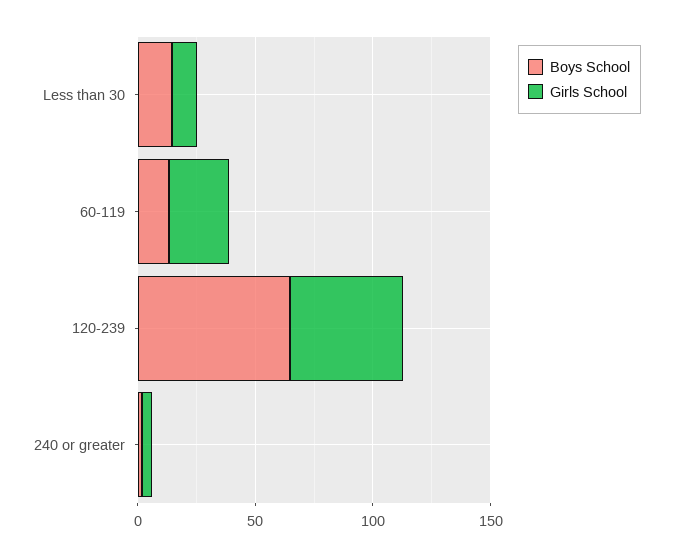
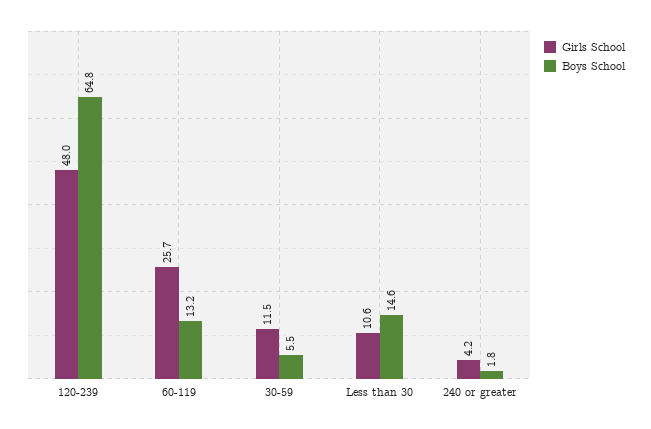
  {
    "Boys School": {
      "Less than 30": 14.6,
      "60-119": 13.2,
      "120-239": 64.8,
-     "240 or greater": 1.8
+     "240 or greater": 1.8,
+     "30-59": 5.5
    },
    "Girls School": {
      "Less than 30": 10.6,
      "60-119": 25.7,
      "120-239": 48,
-     "240 or greater": 4.2
+     "240 or greater": 4.2,
+     "30-59": 11.5
    }
  }

